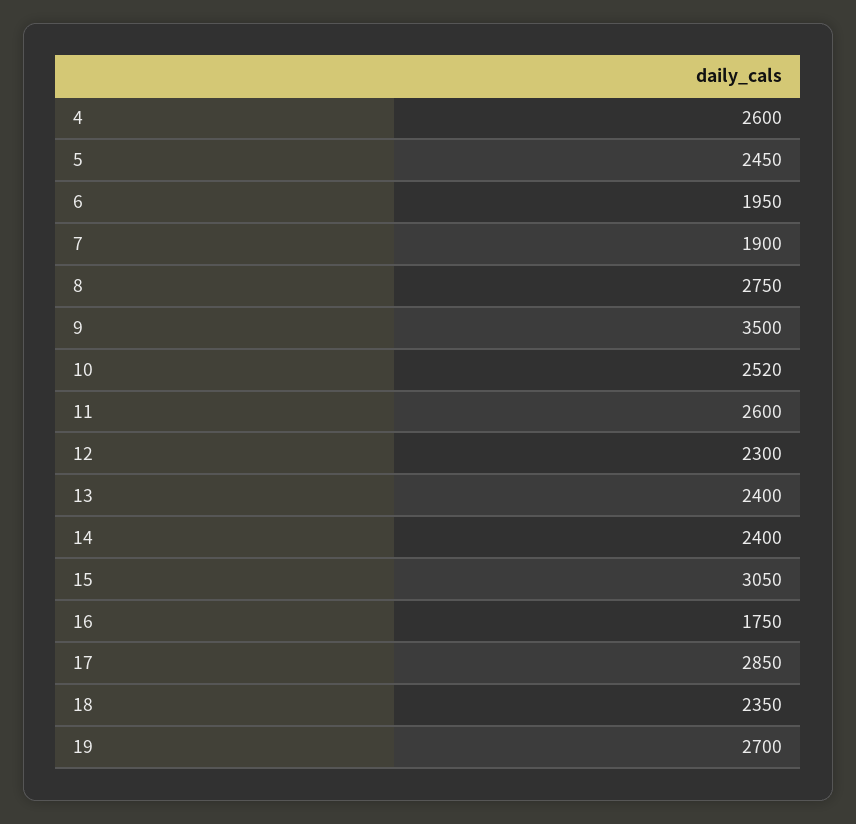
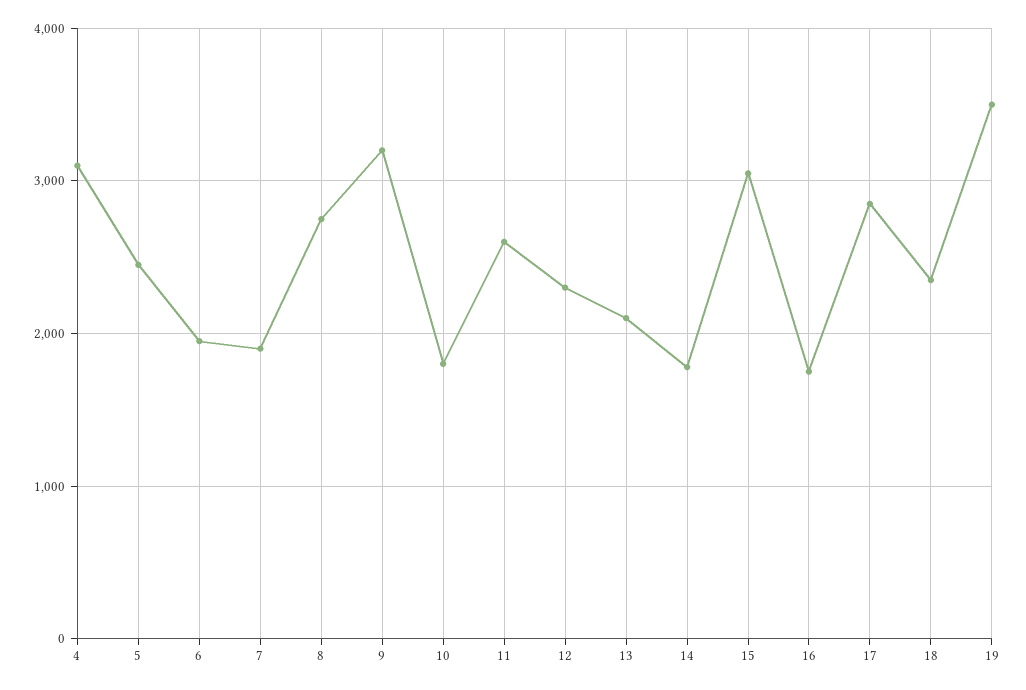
  {
-   "4": 2600,
+   "4": 3100,
    "5": 2450,
    "6": 1950,
    "7": 1900,
    "8": 2750,
-   "9": 3500,
+   "9": 3200,
-   "10": 2520,
+   "10": 1800,
    "11": 2600,
    "12": 2300,
-   "13": 2400,
+   "13": 2100,
-   "14": 2400,
+   "14": 1800,
    "15": 3050,
    "16": 1750,
    "17": 2850,
    "18": 2350,
-   "19": 2700
+   "19": 3500
  }

